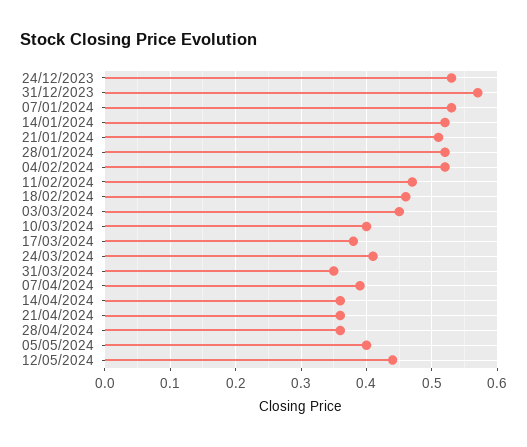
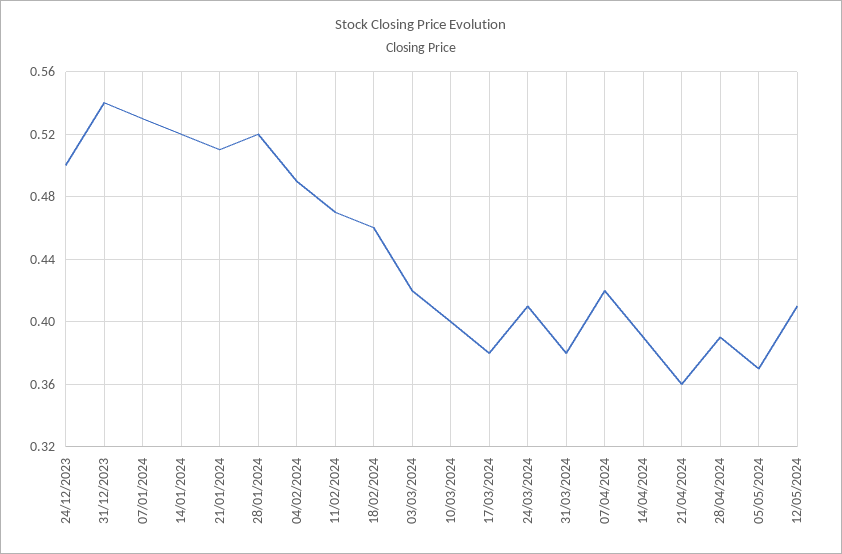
  {
-   "24/12/2023": 0.53,
+   "24/12/2023": 0.5,
-   "31/12/2023": 0.57,
+   "31/12/2023": 0.54,
    "07/01/2024": 0.53,
    "14/01/2024": 0.52,
    "21/01/2024": 0.51,
    "28/01/2024": 0.52,
-   "04/02/2024": 0.52,
+   "04/02/2024": 0.49,
    "11/02/2024": 0.47,
    "18/02/2024": 0.46,
-   "03/03/2024": 0.45,
+   "03/03/2024": 0.42,
    "10/03/2024": 0.4,
    "17/03/2024": 0.38,
    "24/03/2024": 0.41,
-   "31/03/2024": 0.35,
+   "31/03/2024": 0.38,
-   "07/04/2024": 0.39,
+   "07/04/2024": 0.42,
-   "14/04/2024": 0.36,
+   "14/04/2024": 0.39,
    "21/04/2024": 0.36,
-   "28/04/2024": 0.36,
+   "28/04/2024": 0.39,
-   "05/05/2024": 0.4,
+   "05/05/2024": 0.37,
-   "12/05/2024": 0.44
+   "12/05/2024": 0.41
  }

